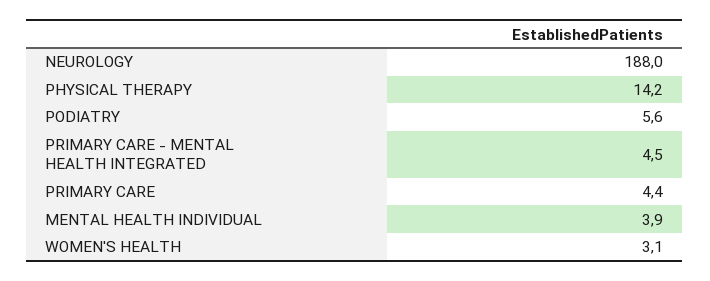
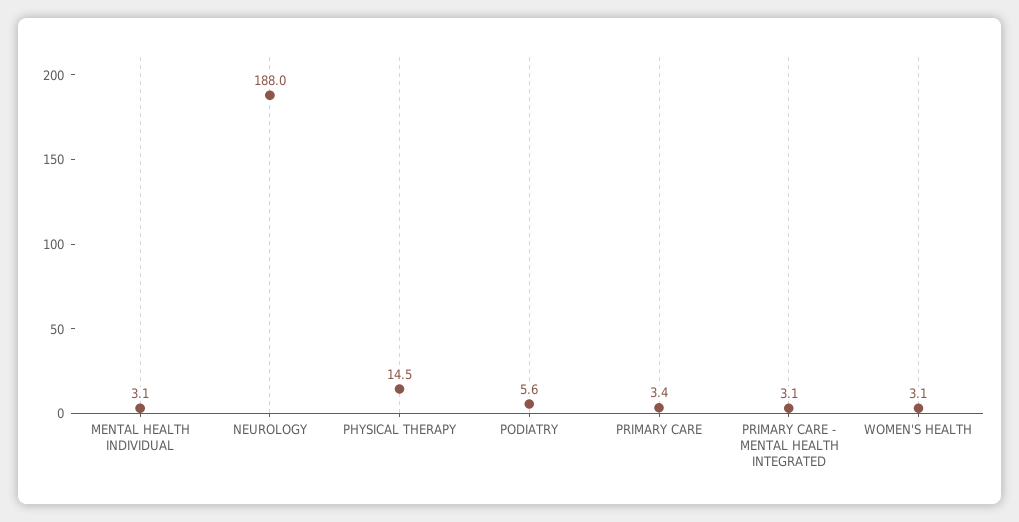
  {
    "NEUROLOGY": 188,
-   "PHYSICAL THERAPY": 14.2,
+   "PHYSICAL THERAPY": 14.5,
    "PODIATRY": 5.6,
-   "PRIMARY CARE - MENTAL HEALTH INTEGRATED": 4.5,
+   "PRIMARY CARE - MENTAL HEALTH INTEGRATED": 3.1,
-   "PRIMARY CARE": 4.4,
+   "PRIMARY CARE": 3.4,
-   "MENTAL HEALTH INDIVIDUAL": 3.9,
+   "MENTAL HEALTH INDIVIDUAL": 3.1,
    "WOMEN'S HEALTH": 3.1
  }

